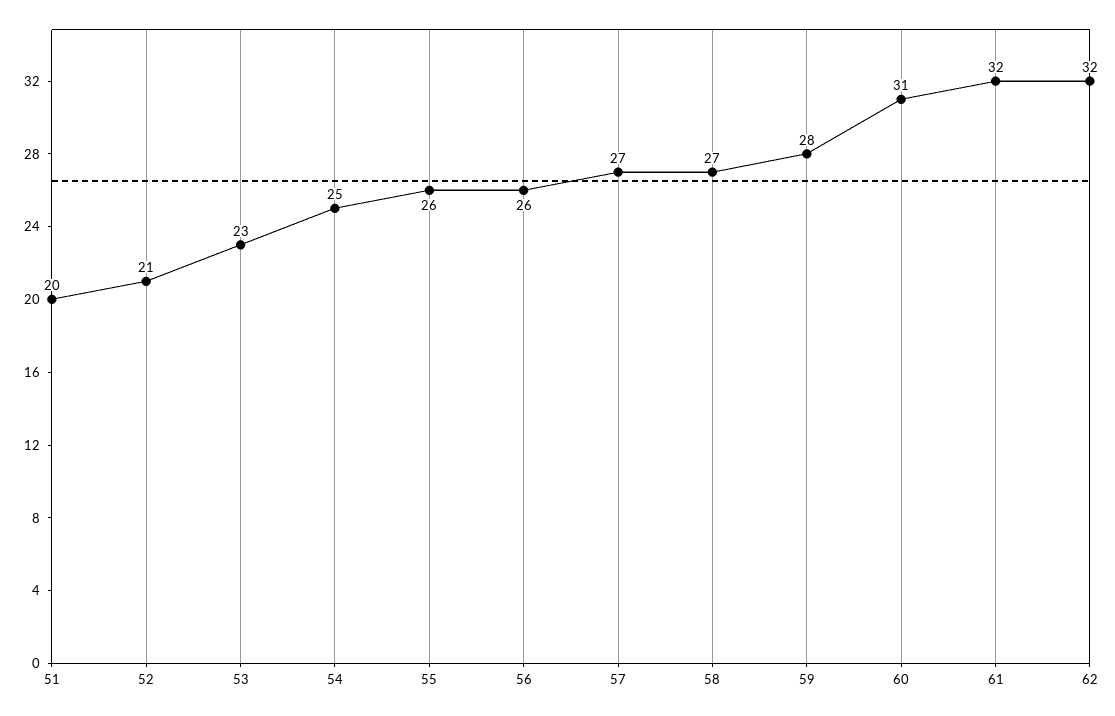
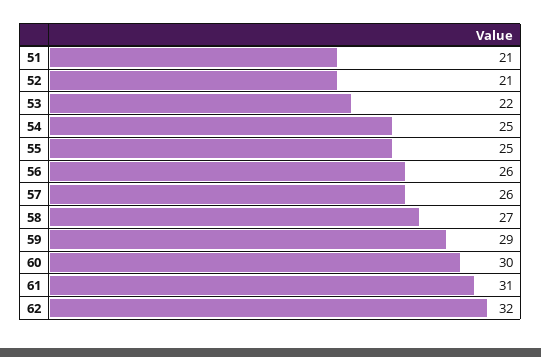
  {
-   "51": 20,
+   "51": 21,
    "52": 21,
-   "53": 23,
+   "53": 22,
    "54": 25,
-   "55": 26,
+   "55": 25,
    "56": 26,
-   "57": 27,
+   "57": 26,
    "58": 27,
-   "59": 28,
+   "59": 29,
-   "60": 31,
+   "60": 30,
-   "61": 32,
+   "61": 31,
    "62": 32
  }

